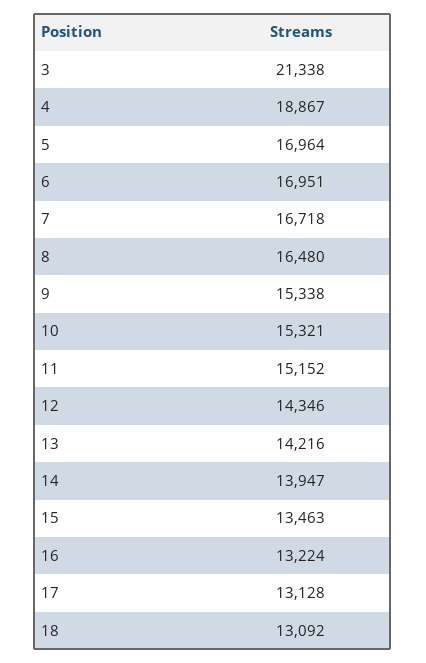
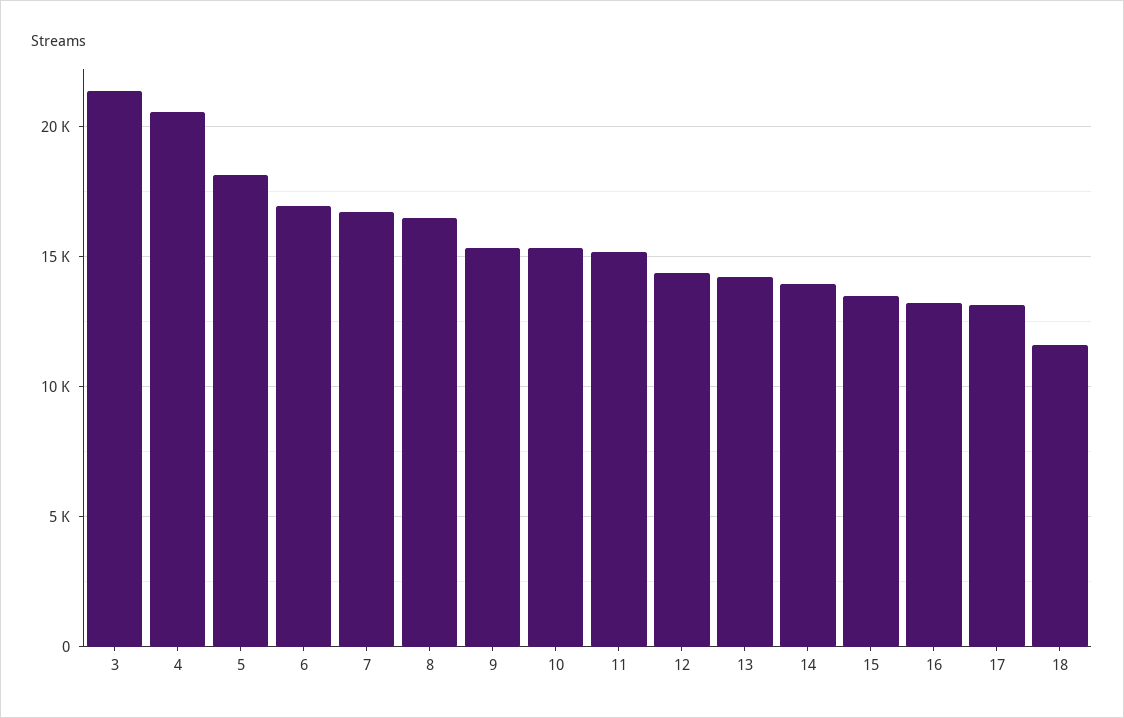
  {
    "3": 21338,
-   "4": 18867,
+   "4": 20500,
-   "5": 16964,
+   "5": 18000,
    "6": 16951,
    "7": 16718,
    "8": 16480,
    "9": 15338,
    "10": 15321,
    "11": 15152,
    "12": 14346,
    "13": 14216,
    "14": 13947,
    "15": 13463,
    "16": 13224,
    "17": 13128,
-   "18": 13092
+   "18": 11500
  }

